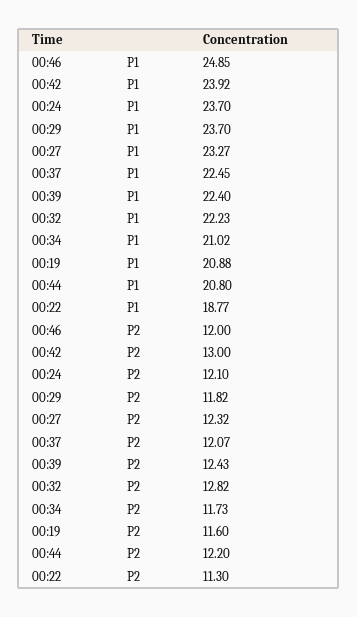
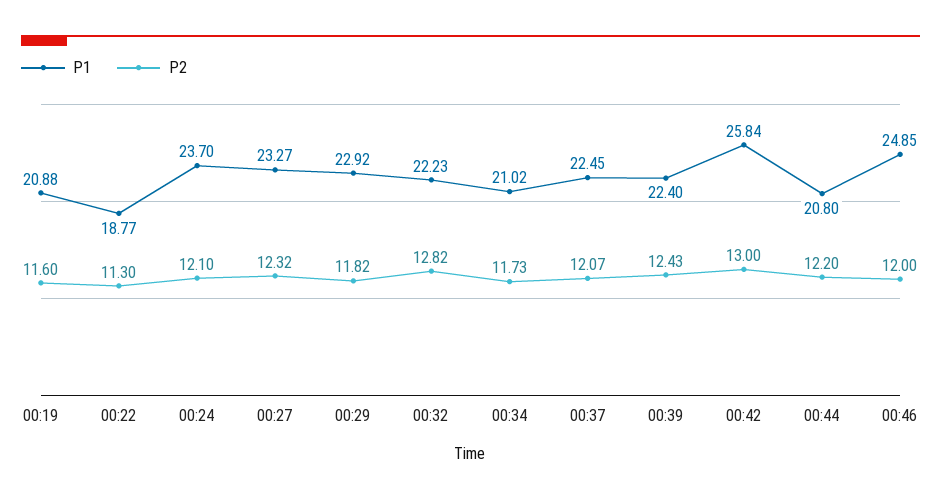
  {
    "P1": {
      "00:46": 24.85,
-     "00:42": 23.92,
+     "00:42": 25.84,
      "00:24": 23.7,
-     "00:29": 23.7,
+     "00:29": 22.92,
      "00:27": 23.27,
      "00:37": 22.45,
      "00:39": 22.4,
      "00:32": 22.23,
      "00:34": 21.02,
      "00:19": 20.88,
      "00:44": 20.8,
      "00:22": 18.77
    },
    "P2": {
      "00:46": 12,
      "00:42": 13,
      "00:24": 12.1,
      "00:29": 11.82,
      "00:27": 12.32,
      "00:37": 12.07,
      "00:39": 12.43,
      "00:32": 12.82,
      "00:34": 11.73,
      "00:19": 11.6,
      "00:44": 12.2,
      "00:22": 11.3
    }
  }

